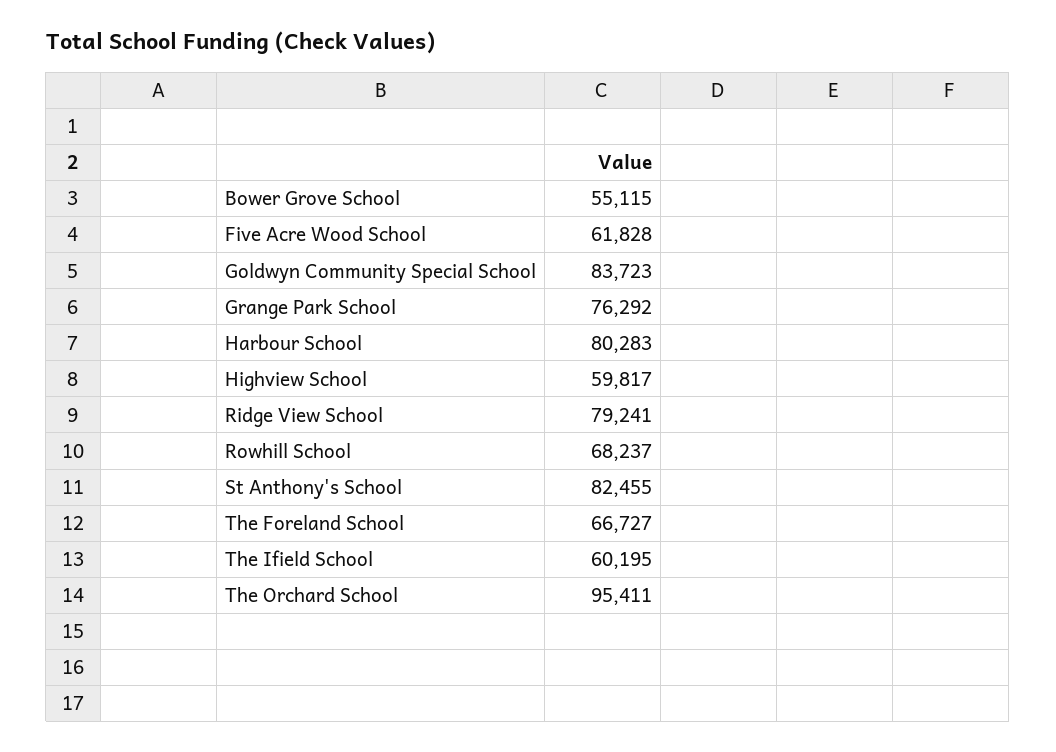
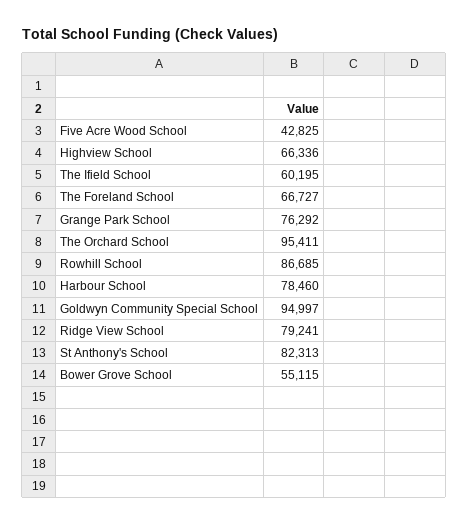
  {
    "Bower Grove School": 55115,
-   "Five Acre Wood School": 61828,
+   "Five Acre Wood School": 42825,
-   "Goldwyn Community Special School": 83723,
+   "Goldwyn Community Special School": 94997,
    "Grange Park School": 76292,
-   "Harbour School": 80283,
+   "Harbour School": 78460,
-   "Highview School": 59817,
+   "Highview School": 66336,
    "Ridge View School": 79241,
-   "Rowhill School": 68237,
+   "Rowhill School": 86685,
-   "St Anthony's School": 82455,
+   "St Anthony's School": 82313,
    "The Foreland School": 66727,
    "The Ifield School": 60195,
    "The Orchard School": 95411
  }

